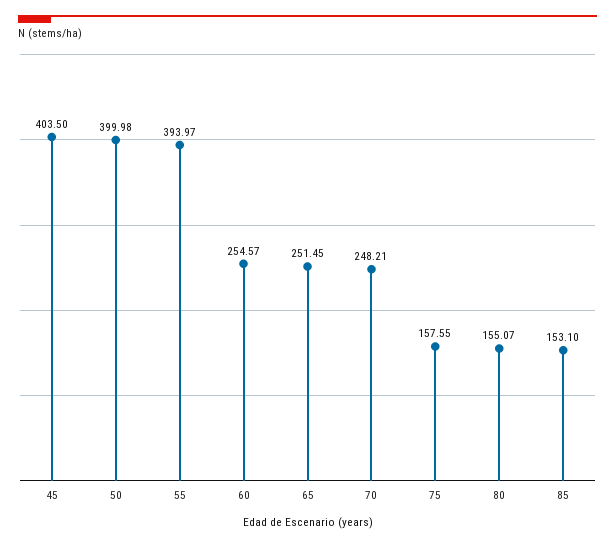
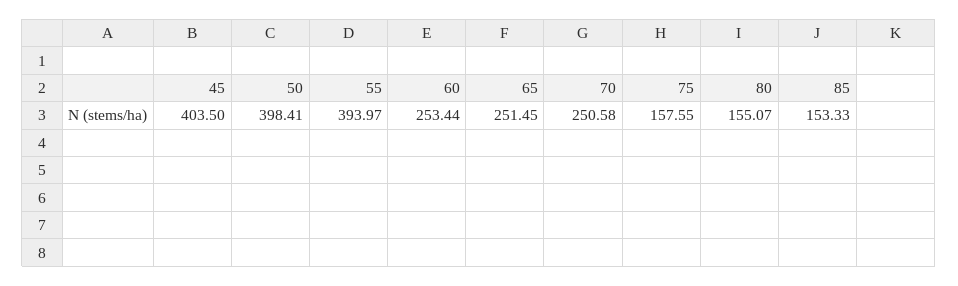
  {
    "45": 403.5,
-   "50": 399.98,
+   "50": 398.41,
    "55": 393.97,
-   "60": 254.57,
+   "60": 253.44,
    "65": 251.45,
-   "70": 248.21,
+   "70": 250.58,
    "75": 157.55,
    "80": 155.07,
-   "85": 153.1
+   "85": 153.33
  }

